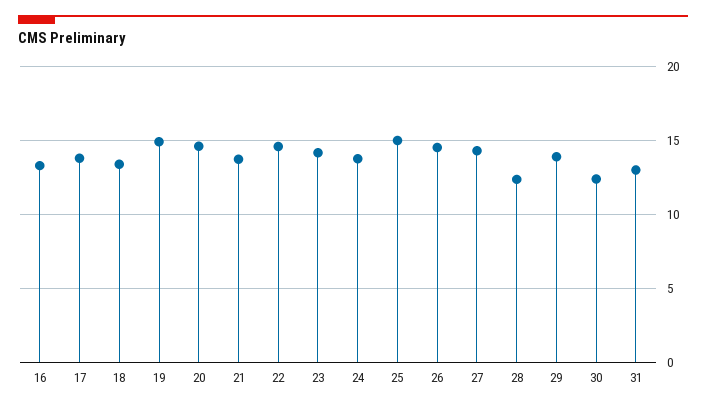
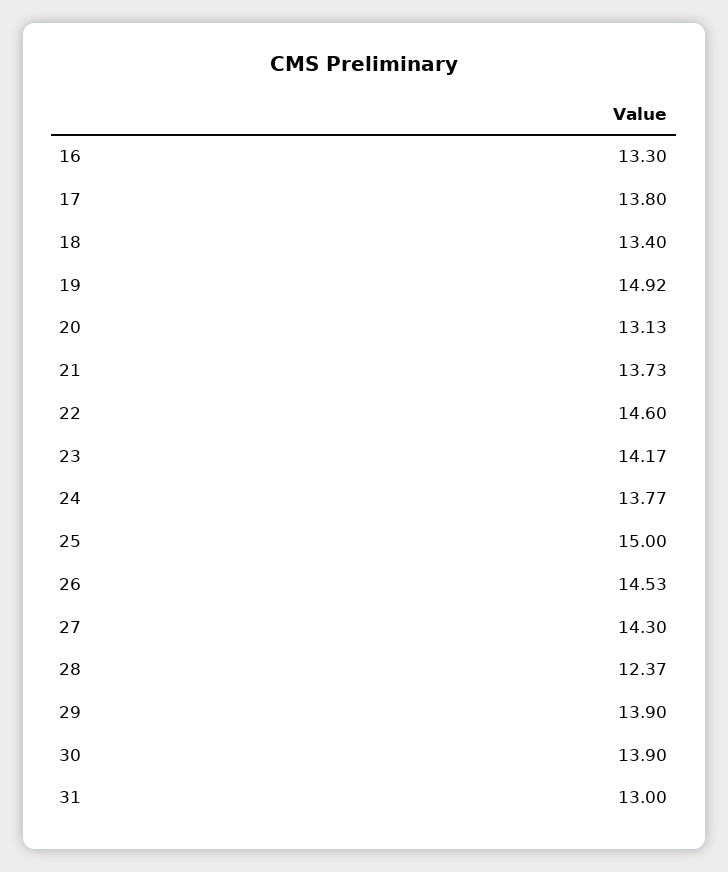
  {
    "16": 13.3,
    "17": 13.8,
    "18": 13.4,
    "19": 14.92,
-   "20": 14.5,
+   "20": 13.13,
    "21": 13.73,
    "22": 14.6,
    "23": 14.17,
    "24": 13.77,
    "25": 15,
    "26": 14.53,
    "27": 14.3,
    "28": 12.37,
    "29": 13.9,
-   "30": 12.5,
+   "30": 13.9,
    "31": 13
  }

